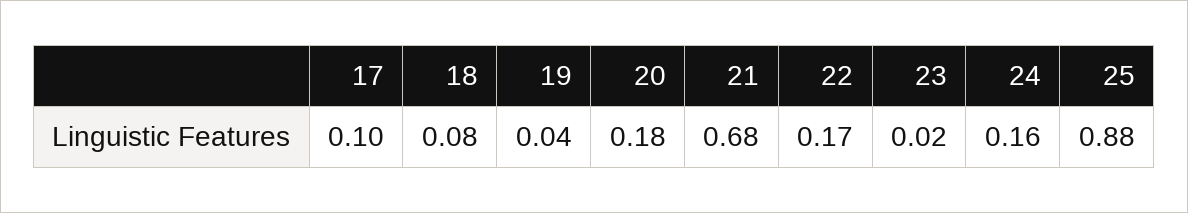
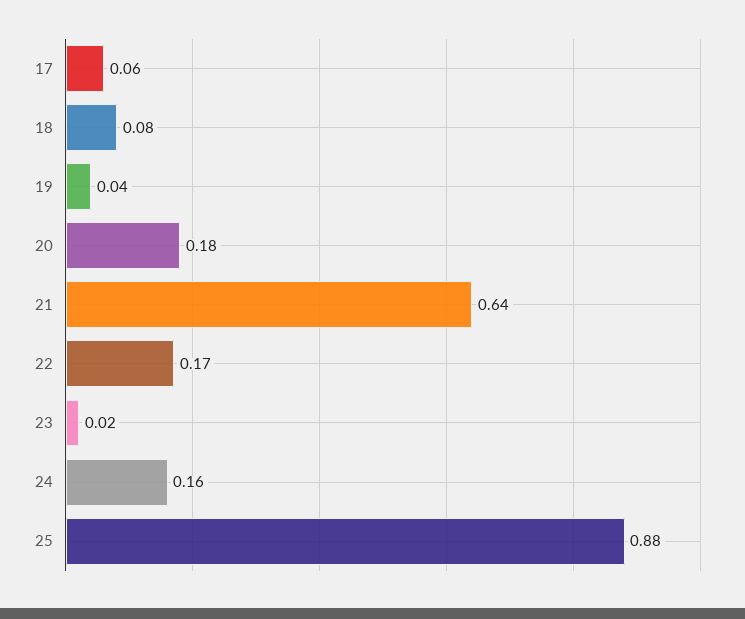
  {
-   "17": 0.1,
+   "17": 0.06,
    "18": 0.08,
    "19": 0.04,
    "20": 0.18,
-   "21": 0.68,
+   "21": 0.64,
    "22": 0.17,
    "23": 0.02,
    "24": 0.16,
    "25": 0.88
  }

